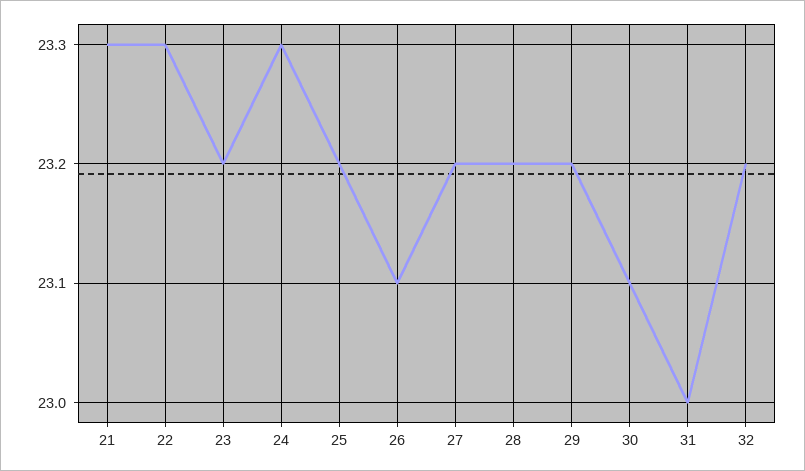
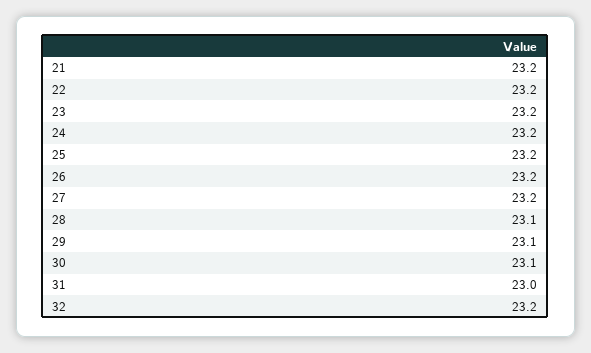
  {
-   "21": 23.3,
+   "21": 23.2,
-   "22": 23.3,
+   "22": 23.2,
    "23": 23.2,
-   "24": 23.3,
+   "24": 23.2,
    "25": 23.2,
-   "26": 23.1,
+   "26": 23.2,
    "27": 23.2,
-   "28": 23.2,
+   "28": 23.1,
-   "29": 23.2,
+   "29": 23.1,
    "30": 23.1,
    "31": 23,
    "32": 23.2
  }

